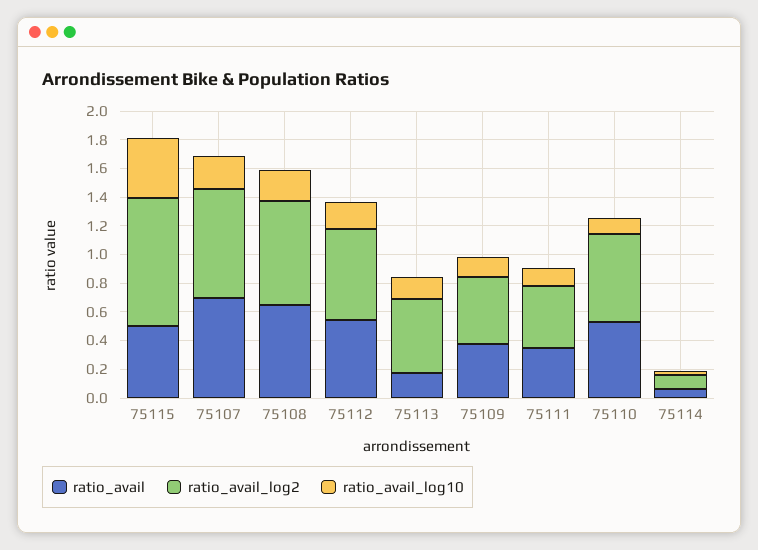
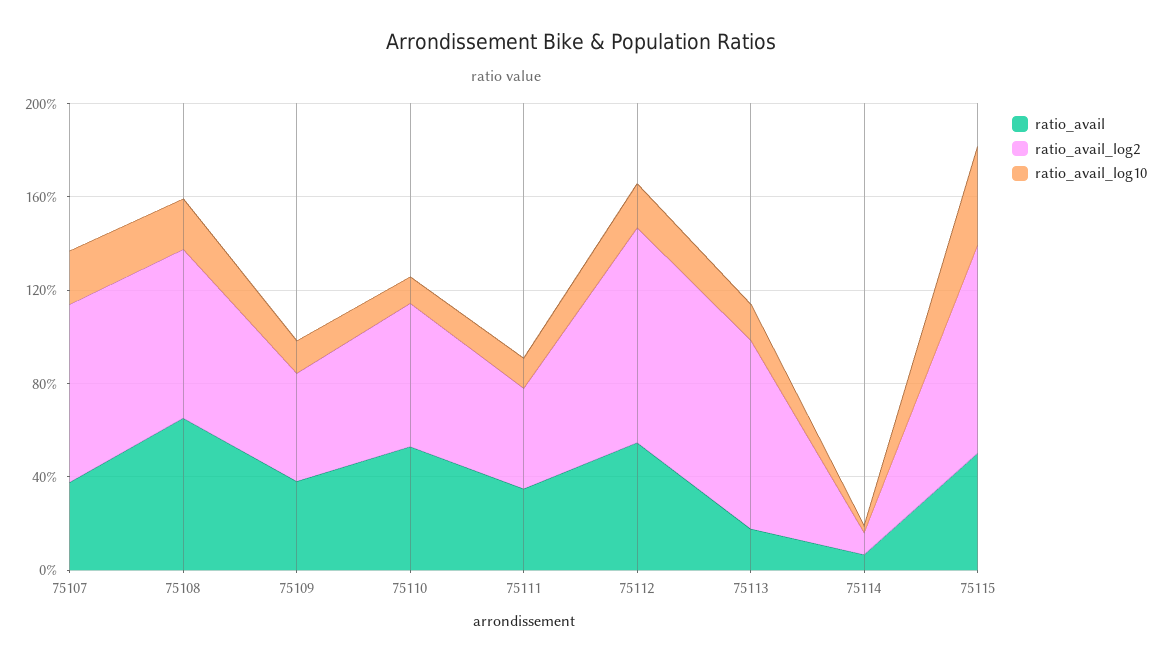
  {
    "ratio_avail": {
      "75115": 0.5,
-     "75107": 0.7,
+     "75107": 0.4,
      "75108": 0.7,
      "75112": 0.5,
      "75113": 0.2,
      "75109": 0.4,
      "75111": 0.3,
      "75110": 0.5,
      "75114": 0.1
    },
    "ratio_avail_log2": {
      "75115": 0.9,
      "75107": 0.8,
      "75108": 0.7,
-     "75112": 0.6,
+     "75112": 0.9,
-     "75113": 0.5,
+     "75113": 0.8,
      "75109": 0.5,
      "75111": 0.4,
      "75110": 0.6,
      "75114": 0.1
    },
    "ratio_avail_log10": {
      "75115": 0.4,
      "75107": 0.2,
      "75108": 0.2,
      "75112": 0.2,
      "75113": 0.2,
      "75109": 0.1,
      "75111": 0.1,
      "75110": 0.1,
      "75114": 0
    }
  }

